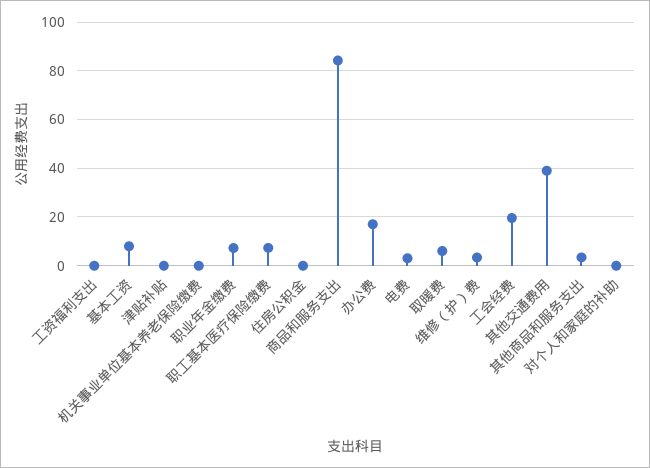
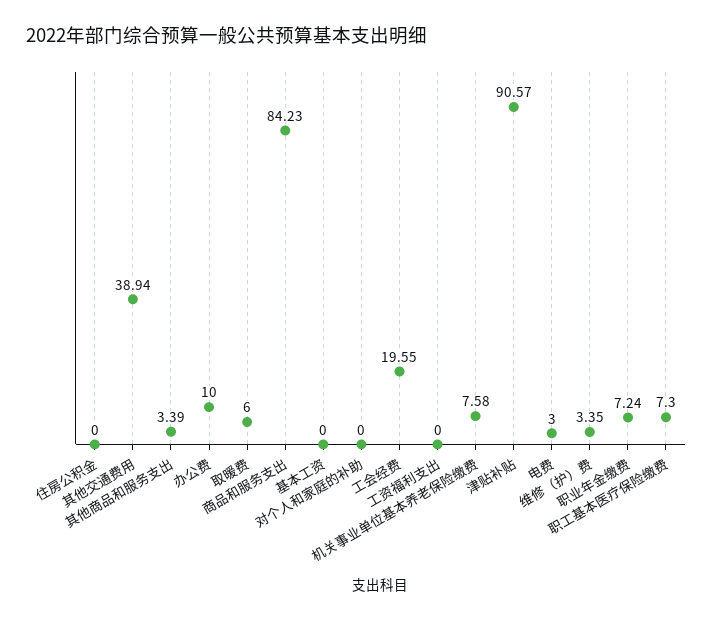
  {
    "工资福利支出": 0,
-   "基本工资": 7.5,
+   "基本工资": 0,
-   "津贴补贴": 0,
+   "津贴补贴": 90.57,
-   "机关事业单位基本养老保险缴费": 0,
+   "机关事业单位基本养老保险缴费": 7.58,
    "职业年金缴费": 7.24,
    "职工基本医疗保险缴费": 7.3,
    "住房公积金": 0,
    "商品和服务支出": 84.23,
-   "办公费": 17.5,
+   "办公费": 10,
    "电费": 3,
    "取暖费": 6,
    "维修（护）费": 3.35,
    "工会经费": 19.55,
    "其他交通费用": 38.94,
    "其他商品和服务支出": 3.39,
    "对个人和家庭的补助": 0
  }

